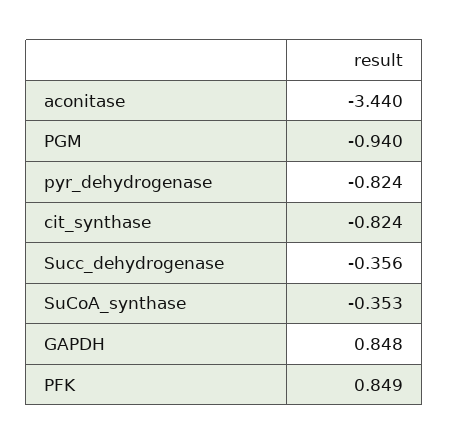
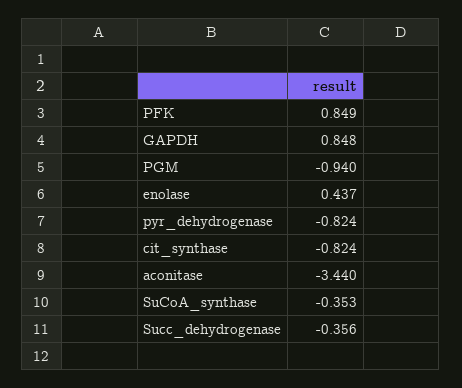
  {
    "aconitase": -3.44,
    "PGM": -0.94,
    "pyr_dehydrogenase": -0.824,
    "cit_synthase": -0.824,
    "Succ_dehydrogenase": -0.356,
    "SuCoA_synthase": -0.353,
    "GAPDH": 0.848,
-   "PFK": 0.849
+   "PFK": 0.849,
+   "enolase": 0.437
  }

